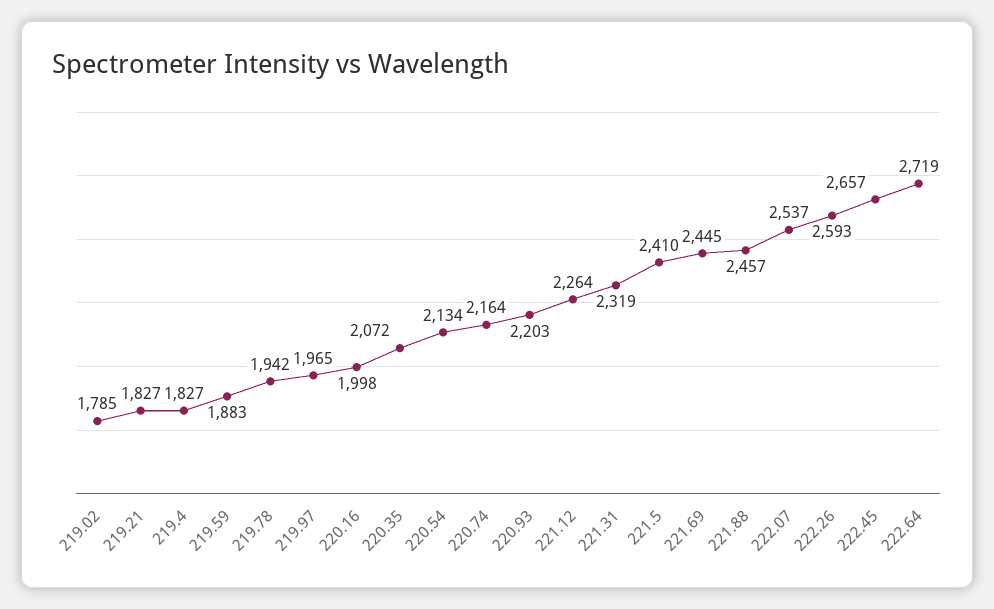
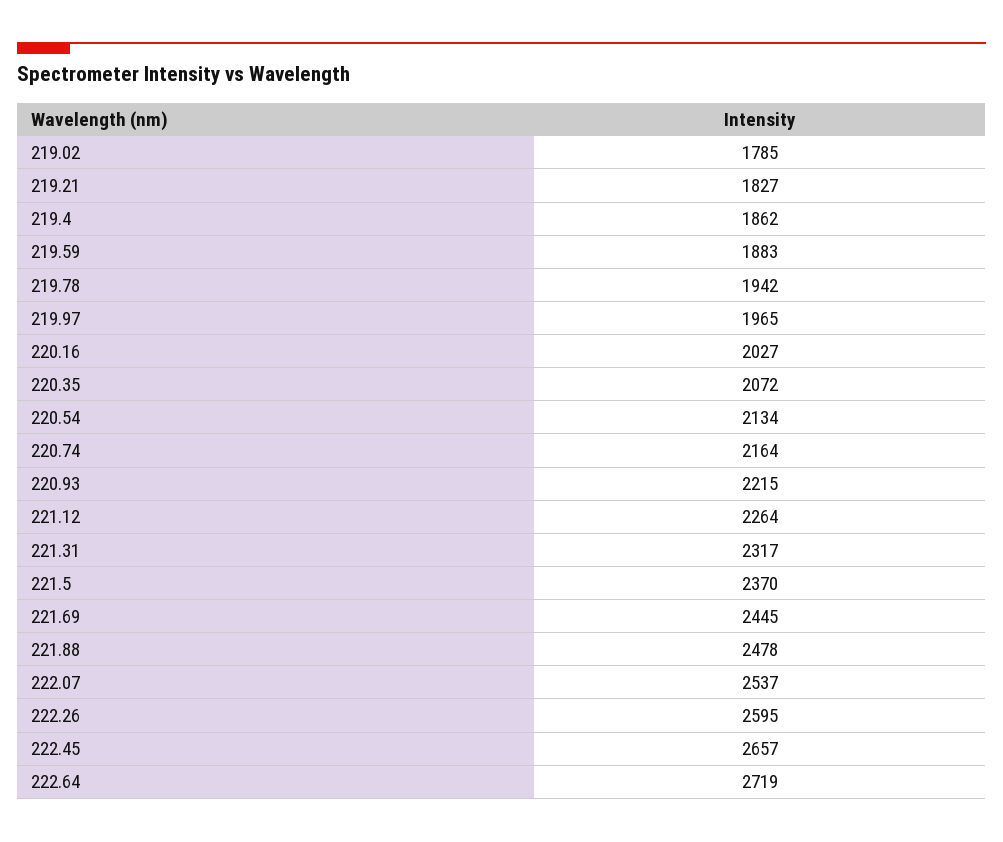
  {
    "219.02": 1785,
    "219.21": 1827,
-   "219.4": 1827,
+   "219.4": 1862,
    "219.59": 1883,
    "219.78": 1942,
    "219.97": 1965,
-   "220.16": 1998,
+   "220.16": 2027,
    "220.35": 2072,
    "220.54": 2134,
    "220.74": 2164,
-   "220.93": 2203,
+   "220.93": 2215,
    "221.12": 2264,
-   "221.31": 2319,
+   "221.31": 2317,
-   "221.5": 2410,
+   "221.5": 2370,
    "221.69": 2445,
-   "221.88": 2457,
+   "221.88": 2478,
    "222.07": 2537,
-   "222.26": 2593,
+   "222.26": 2595,
    "222.45": 2657,
    "222.64": 2719
  }

